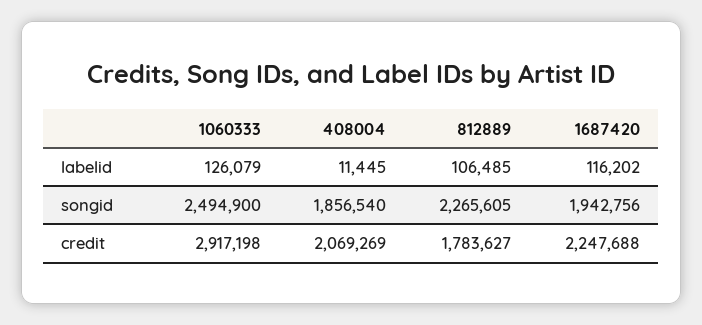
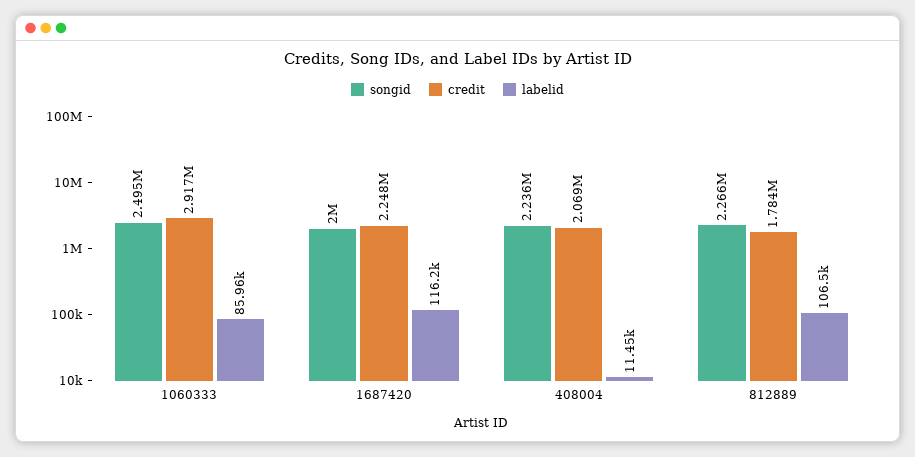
  {
    "labelid": {
-     "1060333": 126079,
+     "1060333": 85960,
      "408004": 11445,
      "812889": 106485,
      "1687420": 116202
    },
    "songid": {
      "1060333": 2494900,
-     "408004": 1856540,
+     "408004": 2236000,
      "812889": 2265605,
-     "1687420": 1942756
+     "1687420": 2000000
    },
    "credit": {
      "1060333": 2917198,
      "408004": 2069269,
      "812889": 1783627,
      "1687420": 2247688
    }
  }

